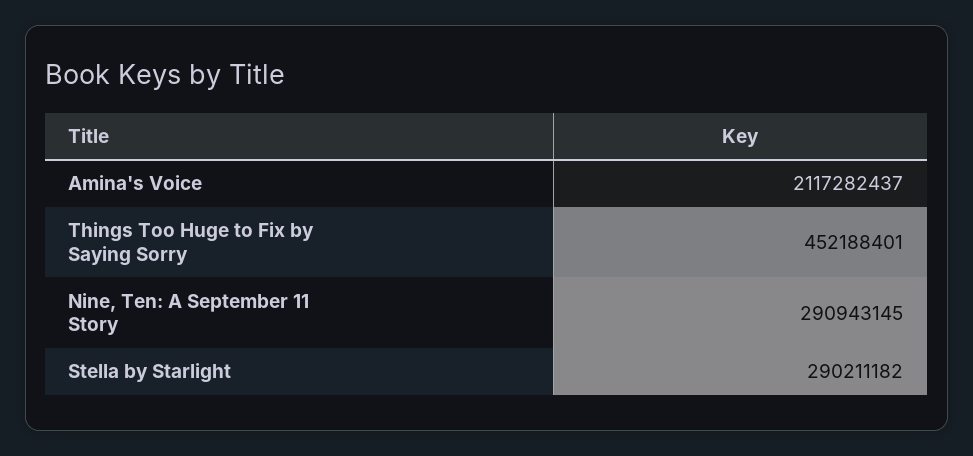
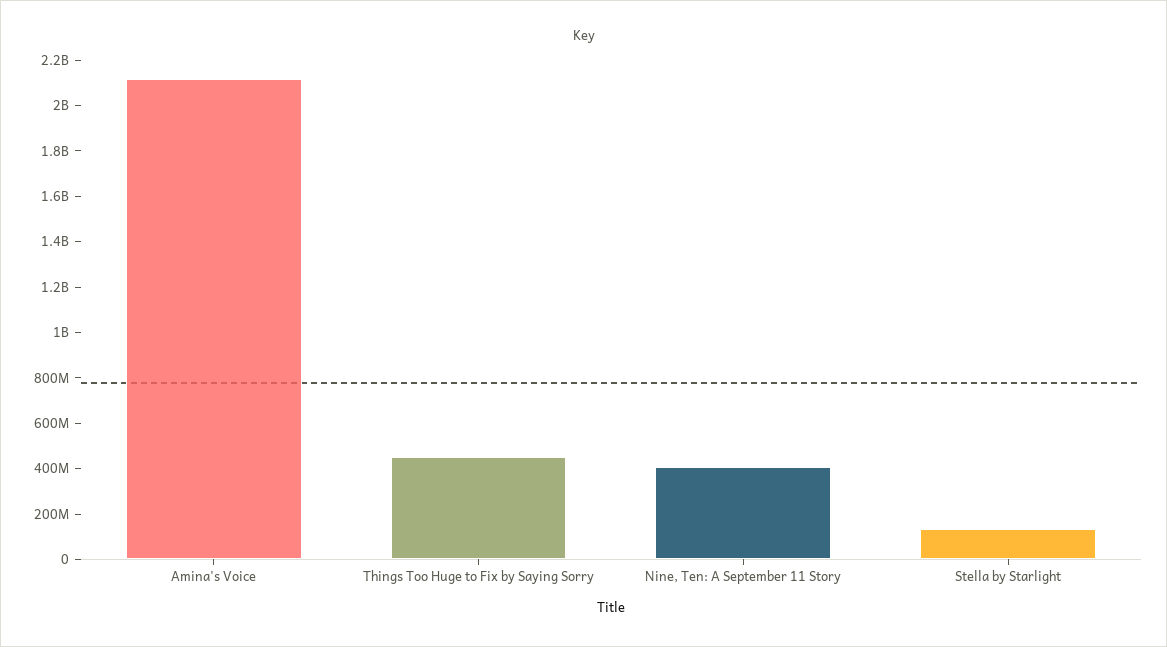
  {
    "Amina's Voice": 2117282437,
    "Things Too Huge to Fix by Saying Sorry": 452188401,
-   "Nine, Ten: A September 11 Story": 290943145,
+   "Nine, Ten: A September 11 Story": 400000000,
-   "Stella by Starlight": 290211182
+   "Stella by Starlight": 150000000
  }

